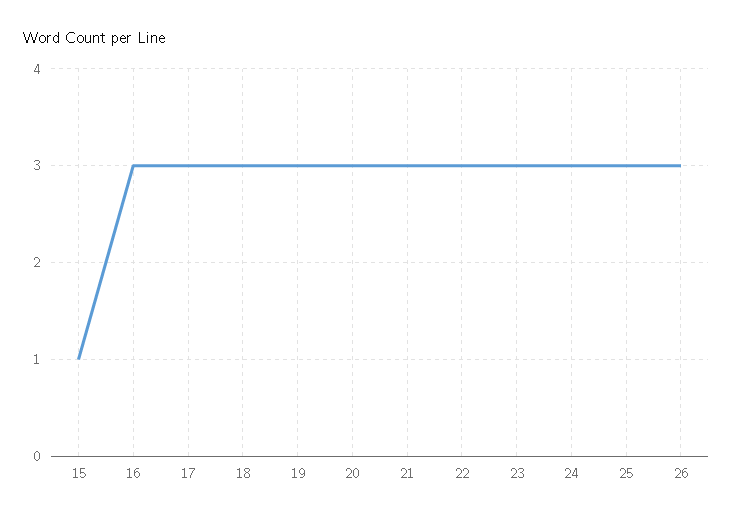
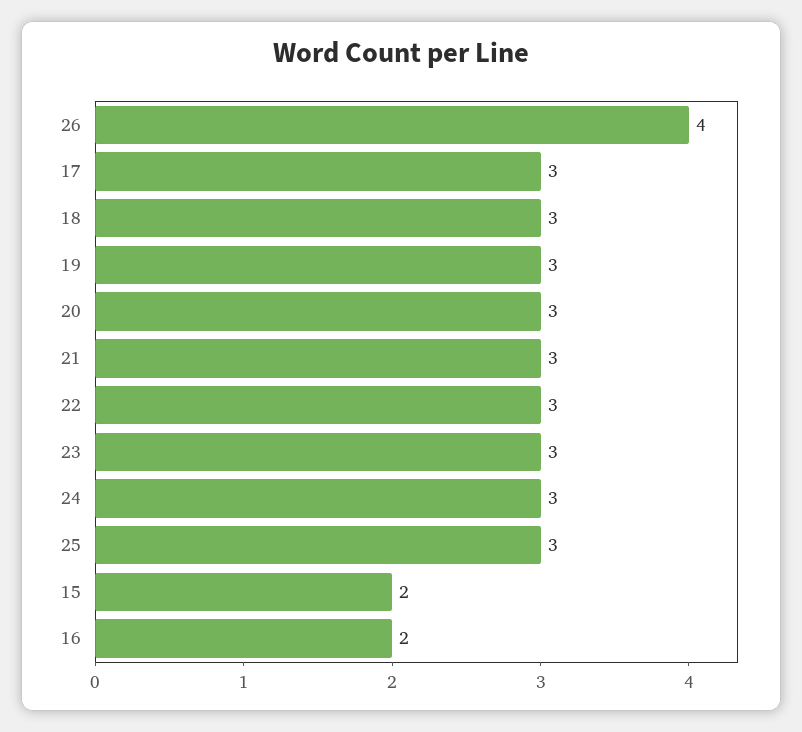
  {
-   "15": 1,
+   "15": 2,
-   "16": 3,
+   "16": 2,
    "17": 3,
    "18": 3,
    "19": 3,
    "20": 3,
    "21": 3,
    "22": 3,
    "23": 3,
    "24": 3,
    "25": 3,
-   "26": 3
+   "26": 4
  }

